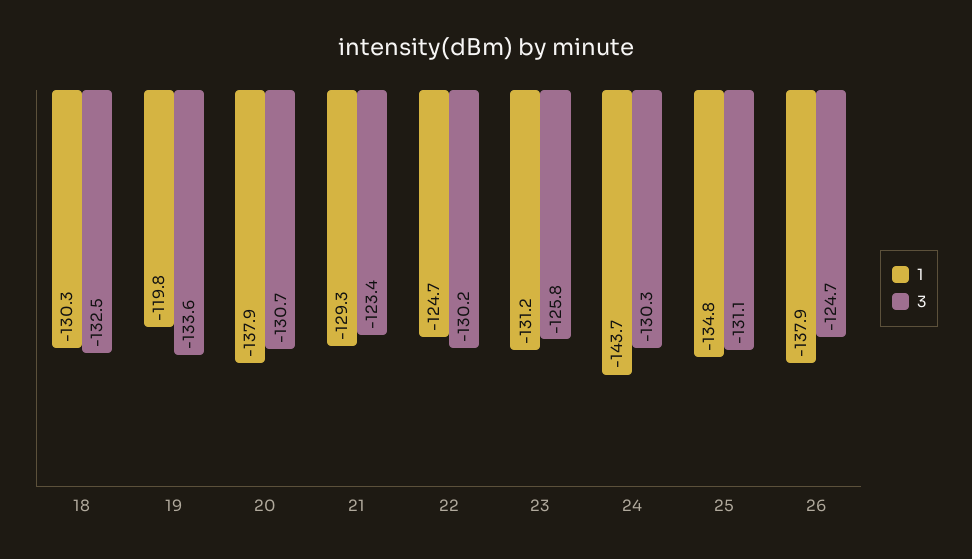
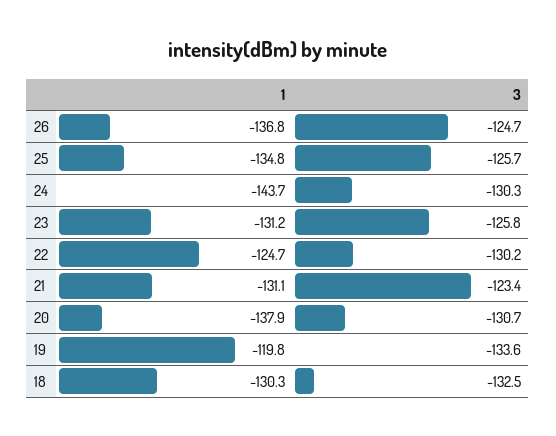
  {
    "1": {
      "18": -130.3,
      "19": -119.8,
      "20": -137.9,
-     "21": -129.3,
+     "21": -131.1,
      "22": -124.7,
      "23": -131.2,
      "24": -143.7,
      "25": -134.8,
-     "26": -137.9
+     "26": -136.8
    },
    "3": {
      "18": -132.5,
      "19": -133.6,
      "20": -130.7,
      "21": -123.4,
      "22": -130.2,
      "23": -125.8,
      "24": -130.3,
-     "25": -131.1,
+     "25": -125.7,
      "26": -124.7
    }
  }

